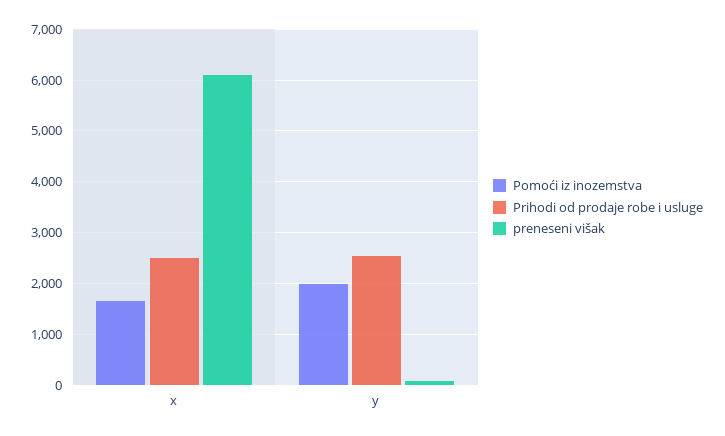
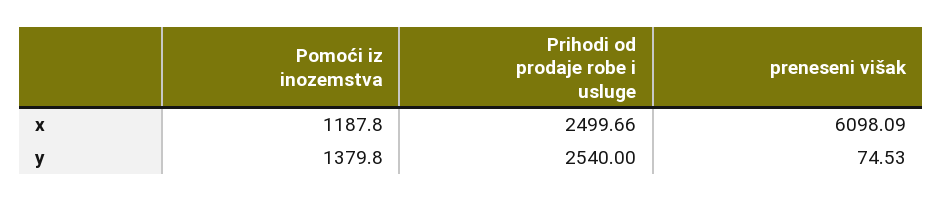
  {
    "Pomoći iz inozemstva": {
-     "x": 1600,
+     "x": 1187.8,
-     "y": 2000
+     "y": 1379.8
    },
    "Prihodi od prodaje robe i usluge": {
      "x": 2499.66,
      "y": 2540
    },
    "preneseni višak": {
      "x": 6098.09,
      "y": 74.53
    }
  }

